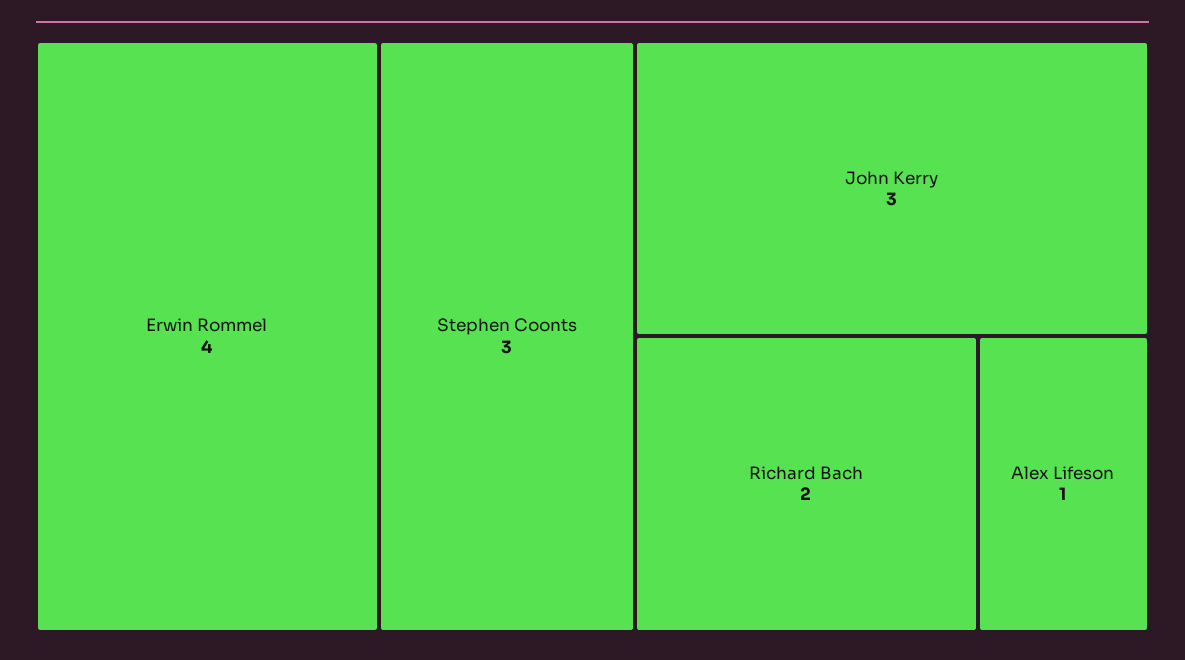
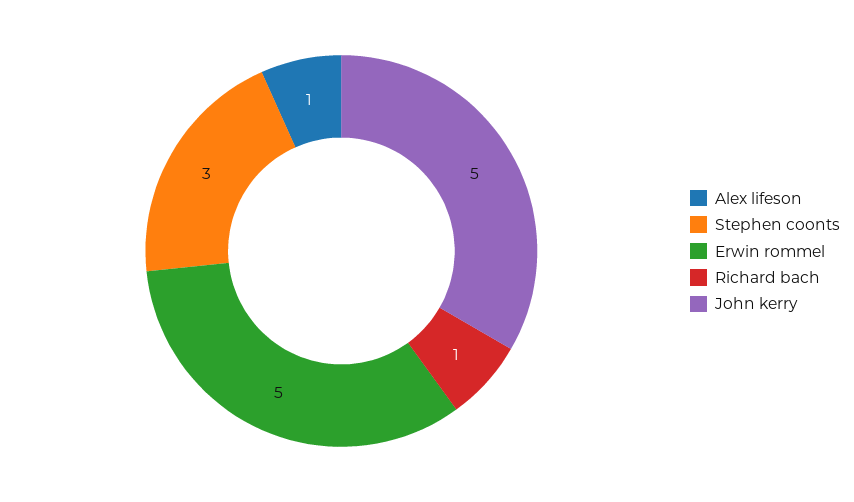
  {
-   "Erwin Rommel": 4,
+   "Erwin Rommel": 5,
    "Stephen Coonts": 3,
-   "John Kerry": 3,
+   "John Kerry": 5,
-   "Richard Bach": 2,
+   "Richard Bach": 1,
    "Alex Lifeson": 1
  }

